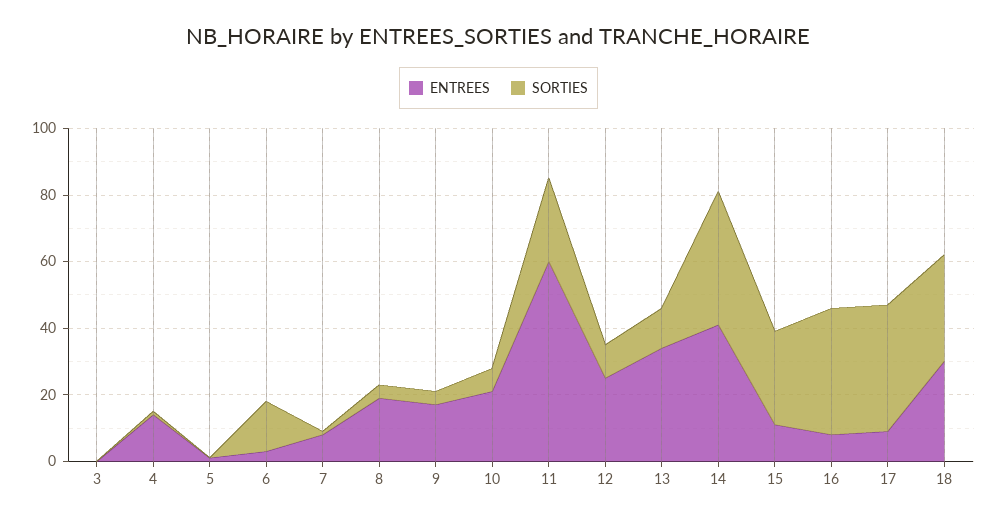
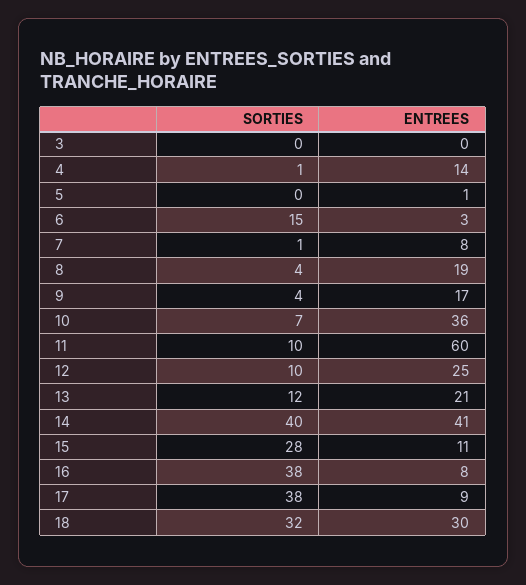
  {
    "ENTREES": {
      "3": 0,
      "4": 14,
      "5": 1,
      "6": 3,
      "7": 8,
      "8": 19,
      "9": 17,
-     "10": 20,
+     "10": 36,
      "11": 60,
      "12": 25,
-     "13": 35,
+     "13": 21,
      "14": 41,
      "15": 11,
      "16": 8,
      "17": 9,
      "18": 30
    },
    "SORTIES": {
      "3": 0,
      "4": 1,
      "5": 0,
      "6": 15,
      "7": 1,
      "8": 4,
      "9": 4,
      "10": 7,
-     "11": 25,
+     "11": 10,
      "12": 10,
      "13": 12,
      "14": 40,
      "15": 28,
      "16": 38,
      "17": 38,
      "18": 32
    }
  }

